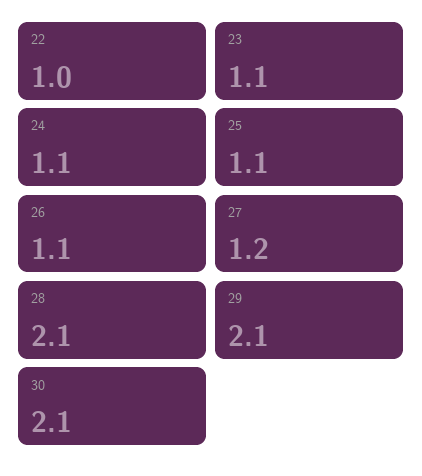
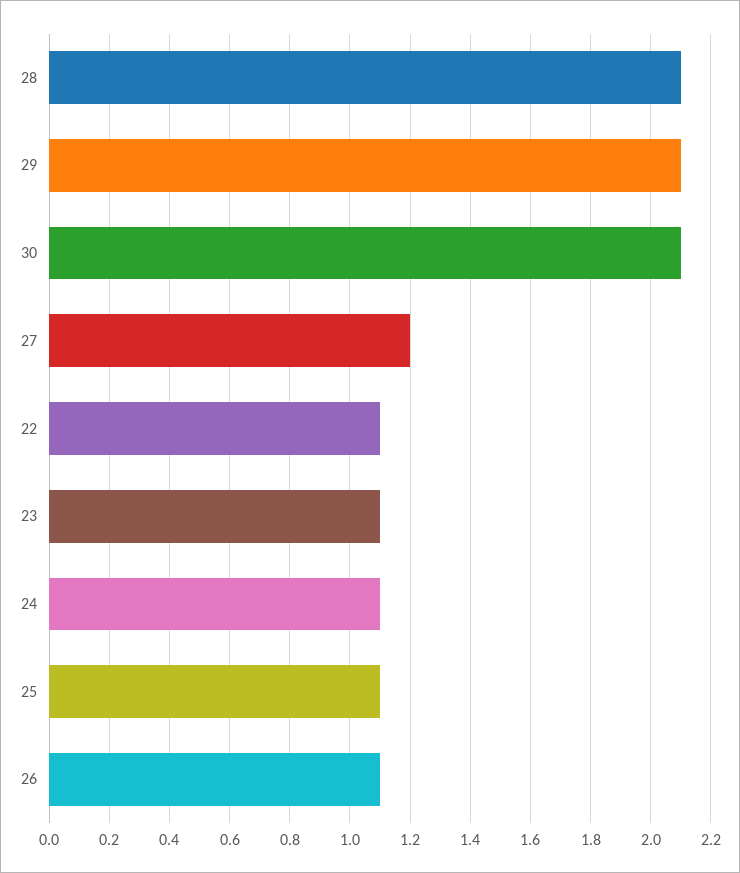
  {
-   "22": 1,
+   "22": 1.1,
    "23": 1.1,
    "24": 1.1,
    "25": 1.1,
    "26": 1.1,
    "27": 1.2,
    "28": 2.1,
    "29": 2.1,
    "30": 2.1
  }

